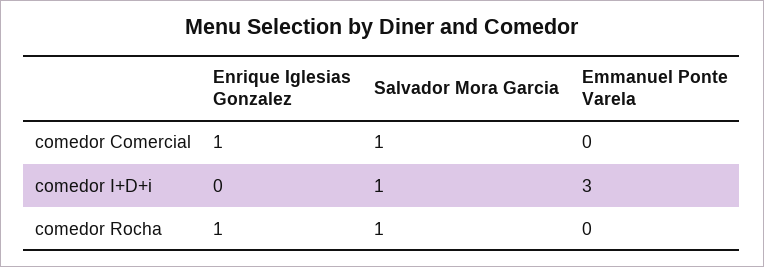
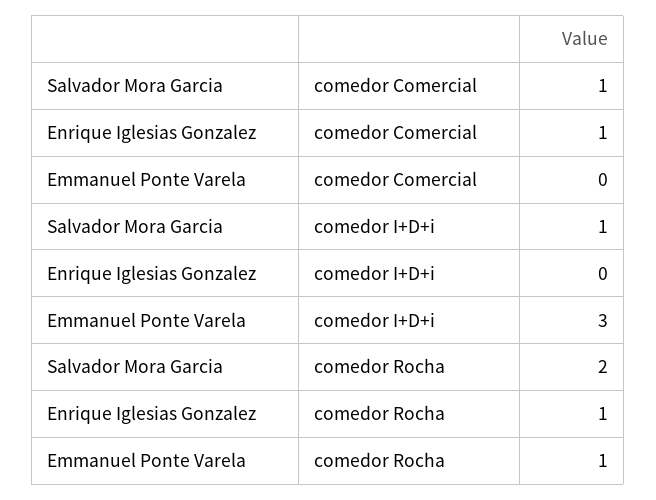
  {
    "Enrique Iglesias Gonzalez": {
      "comedor Comercial": 1,
      "comedor I+D+i": 0,
      "comedor Rocha": 1
    },
    "Salvador Mora Garcia": {
      "comedor Comercial": 1,
      "comedor I+D+i": 1,
-     "comedor Rocha": 1
+     "comedor Rocha": 2
    },
    "Emmanuel Ponte Varela": {
      "comedor Comercial": 0,
      "comedor I+D+i": 3,
-     "comedor Rocha": 0
+     "comedor Rocha": 1
    }
  }

